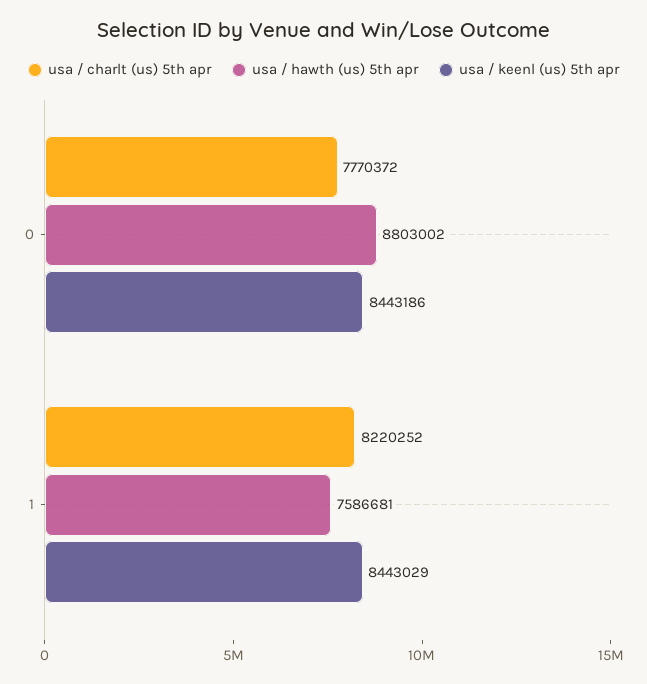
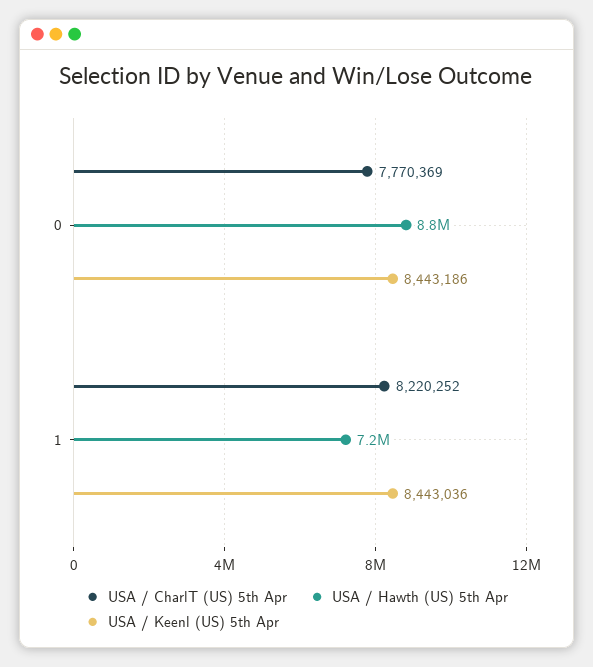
  {
    "usa / charlt (us) 5th apr": {
-     "0": 7770372,
+     "0": 7770369,
      "1": 8220252
    },
    "usa / hawth (us) 5th apr": {
      "0": 8803002,
-     "1": 7586681
+     "1": 7200000
    },
    "usa / keenl (us) 5th apr": {
      "0": 8443186,
-     "1": 8443029
+     "1": 8443036
    }
  }

